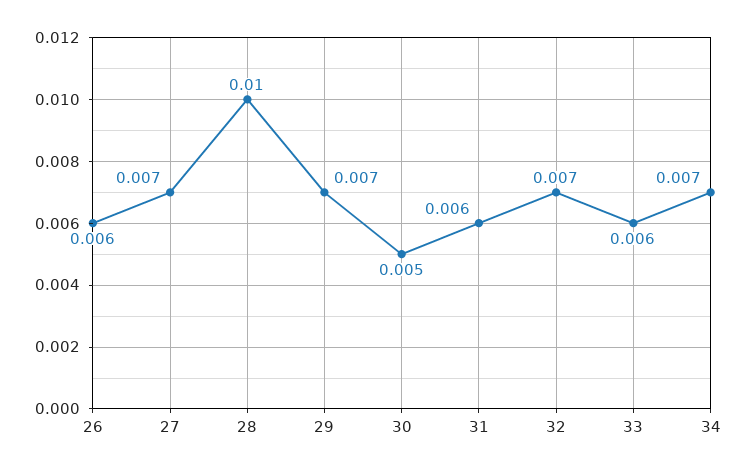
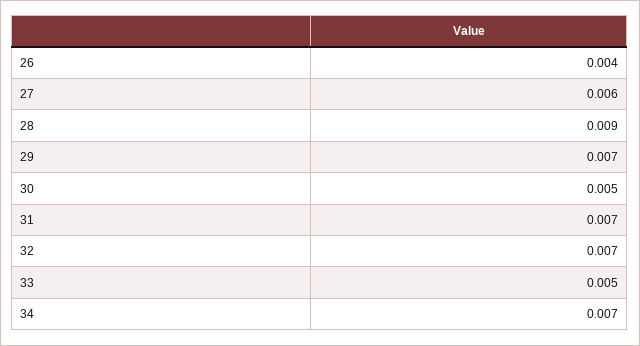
  {
-   "26": 0.006,
+   "26": 0.004,
-   "27": 0.007,
+   "27": 0.006,
-   "28": 0.01,
+   "28": 0.009,
    "29": 0.007,
    "30": 0.005,
-   "31": 0.006,
+   "31": 0.007,
    "32": 0.007,
-   "33": 0.006,
+   "33": 0.005,
    "34": 0.007
  }

